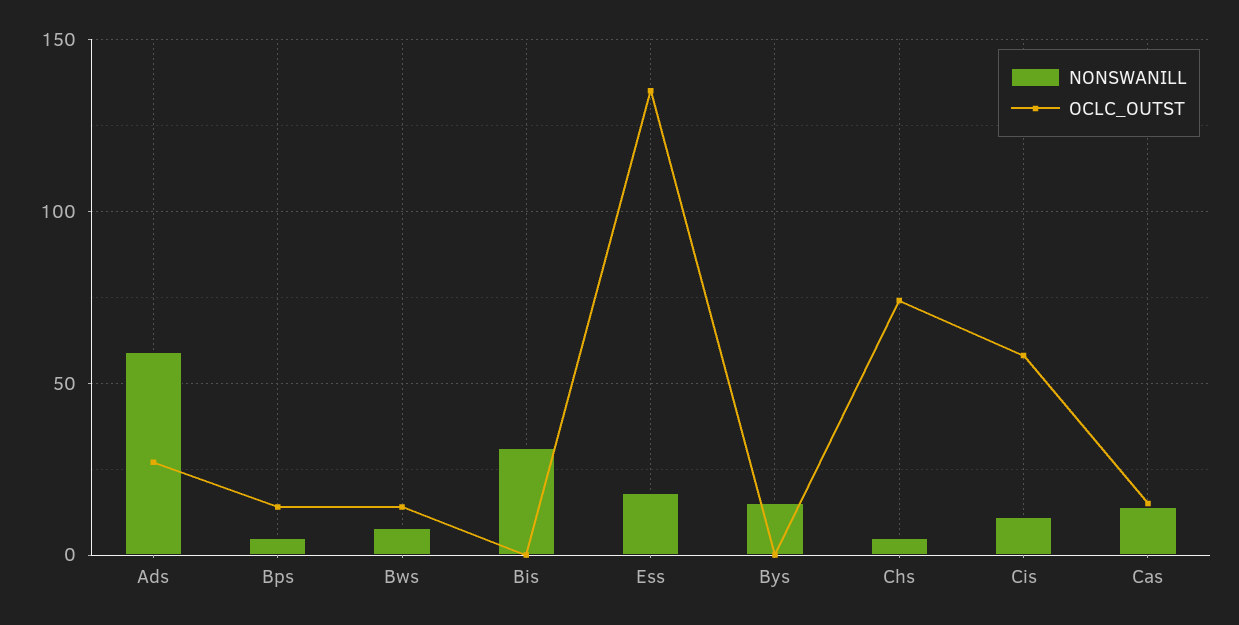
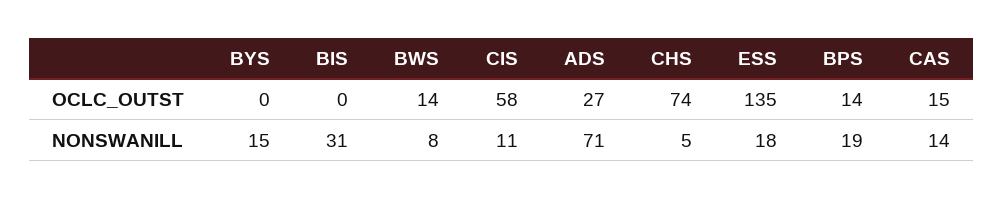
  {
    "NONSWANILL": {
-     "Ads": 60,
+     "Ads": 71,
-     "Bps": 5,
+     "Bps": 19,
      "Bws": 8,
      "Bis": 31,
      "Ess": 18,
      "Bys": 15,
      "Chs": 5,
      "Cis": 11,
      "Cas": 14
    },
    "OCLC_OUTST": {
      "Ads": 27,
      "Bps": 14,
      "Bws": 14,
      "Bis": 0,
      "Ess": 135,
      "Bys": 0,
      "Chs": 74,
      "Cis": 58,
      "Cas": 15
    }
  }

